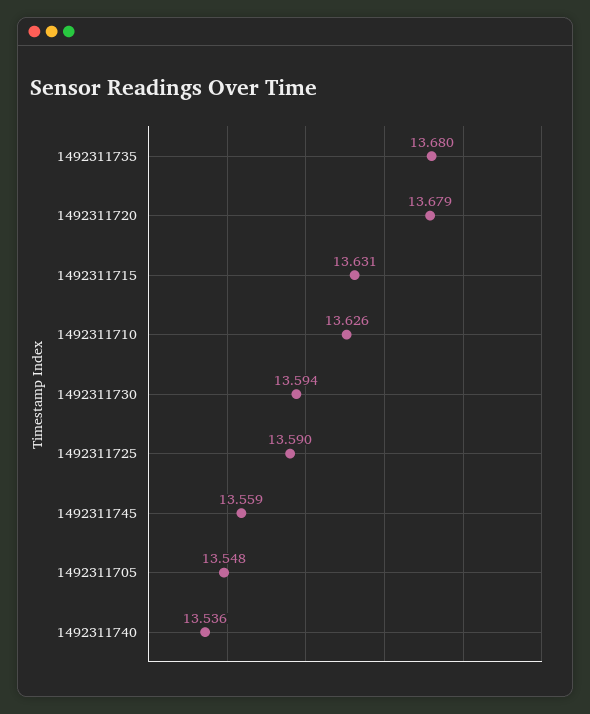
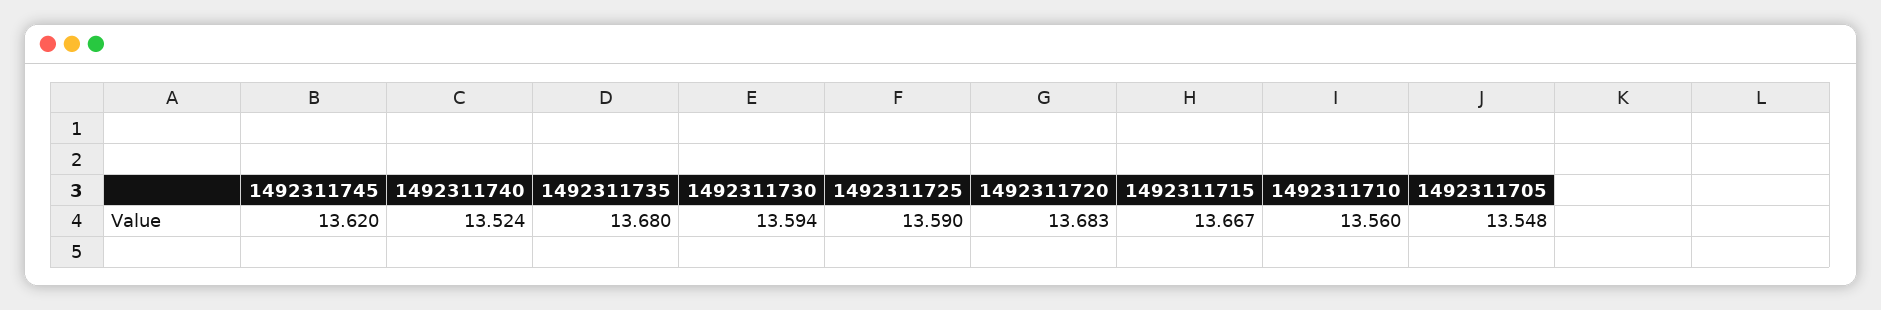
  {
    "1492311735": 13.68,
-   "1492311720": 13.679,
+   "1492311720": 13.683,
-   "1492311715": 13.631,
+   "1492311715": 13.667,
-   "1492311710": 13.626,
+   "1492311710": 13.56,
    "1492311730": 13.594,
    "1492311725": 13.59,
-   "1492311745": 13.559,
+   "1492311745": 13.62,
    "1492311705": 13.548,
-   "1492311740": 13.536
+   "1492311740": 13.524
  }

